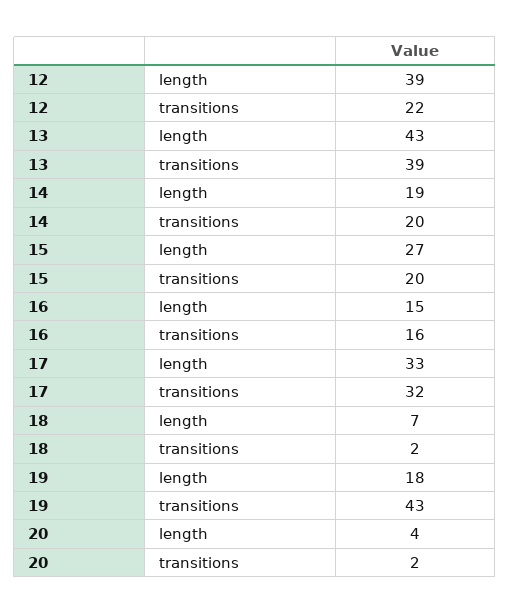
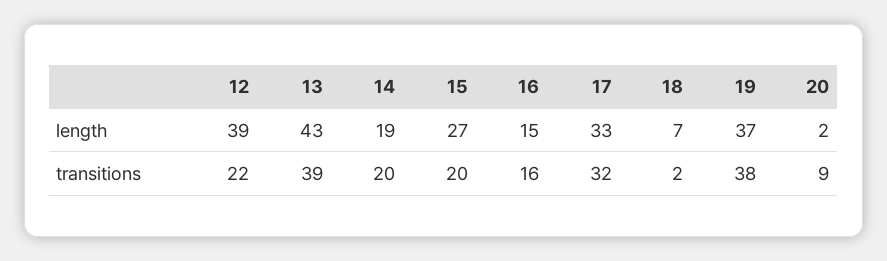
  {
    "12": {
      "length": 39,
      "transitions": 22
    },
    "13": {
      "length": 43,
      "transitions": 39
    },
    "14": {
      "length": 19,
      "transitions": 20
    },
    "15": {
      "length": 27,
      "transitions": 20
    },
    "16": {
      "length": 15,
      "transitions": 16
    },
    "17": {
      "length": 33,
      "transitions": 32
    },
    "18": {
      "length": 7,
      "transitions": 2
    },
    "19": {
-     "length": 18,
+     "length": 37,
-     "transitions": 43
+     "transitions": 38
    },
    "20": {
-     "length": 4,
+     "length": 2,
-     "transitions": 2
+     "transitions": 9
    }
  }

